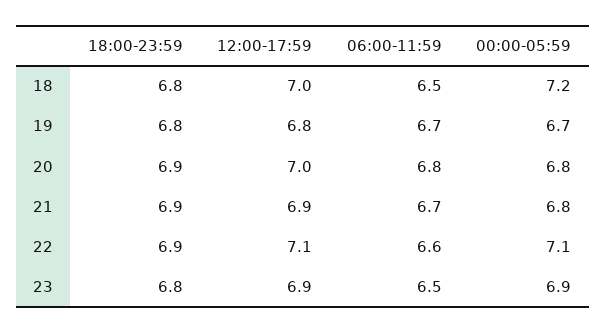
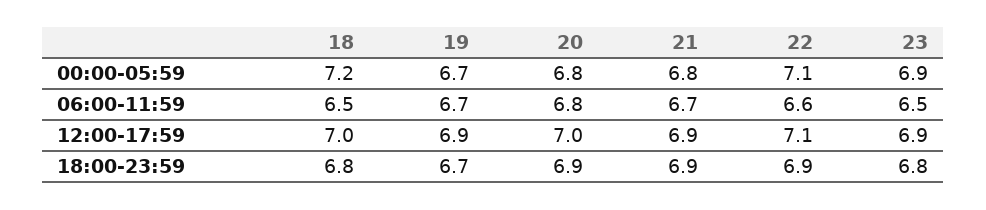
  {
    "18:00-23:59": {
      "18": 6.8,
-     "19": 6.8,
+     "19": 6.7,
      "20": 6.9,
      "21": 6.9,
      "22": 6.9,
      "23": 6.8
    },
    "12:00-17:59": {
      "18": 7,
-     "19": 6.8,
+     "19": 6.9,
      "20": 7,
      "21": 6.9,
      "22": 7.1,
      "23": 6.9
    },
    "06:00-11:59": {
      "18": 6.5,
      "19": 6.7,
      "20": 6.8,
      "21": 6.7,
      "22": 6.6,
      "23": 6.5
    },
    "00:00-05:59": {
      "18": 7.2,
      "19": 6.7,
      "20": 6.8,
      "21": 6.8,
      "22": 7.1,
      "23": 6.9
    }
  }

